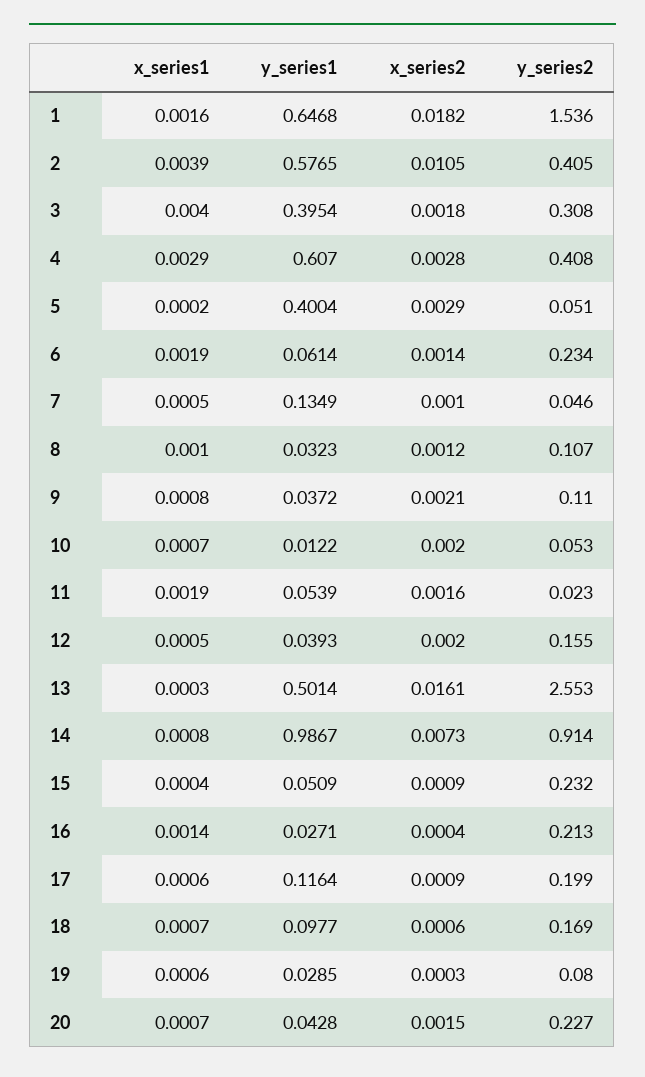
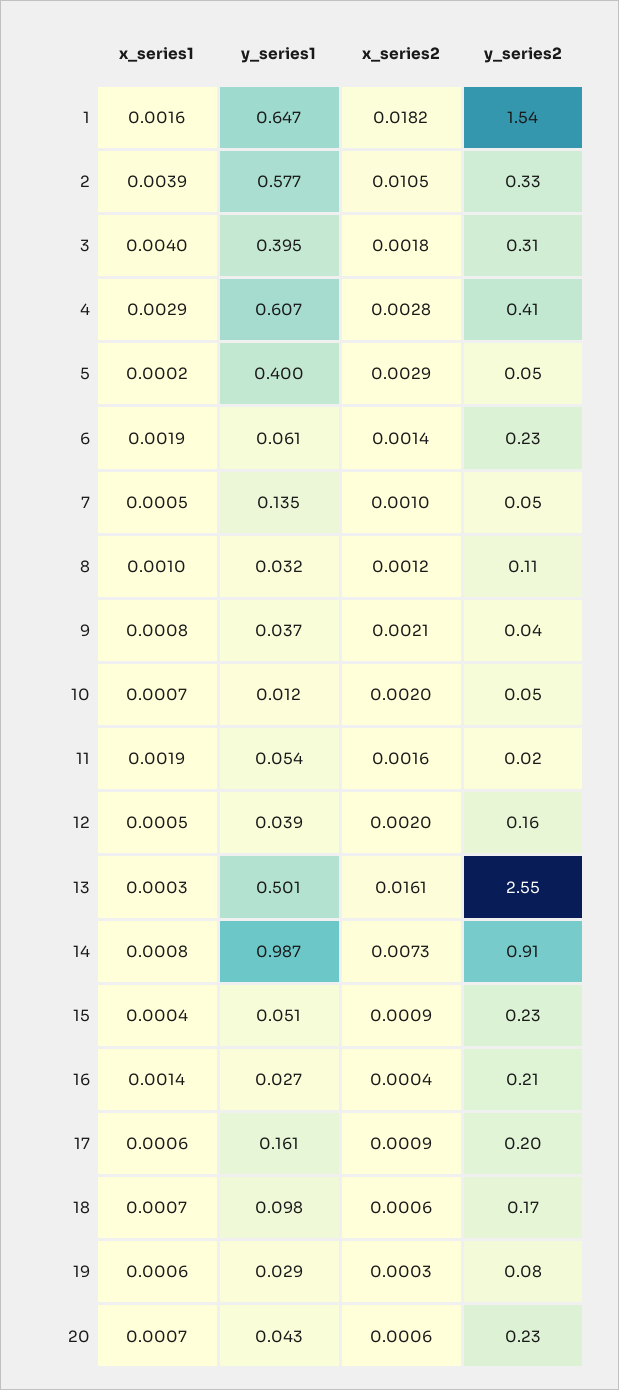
  {
    "x_series1": {
      "1": 0.0016,
      "2": 0.0039,
      "3": 0.004,
      "4": 0.0029,
      "5": 0.0002,
      "6": 0.0019,
      "7": 0.0005,
      "8": 0.001,
      "9": 0.0008,
      "10": 0.0007,
      "11": 0.0019,
      "12": 0.0005,
      "13": 0.0003,
      "14": 0.0008,
      "15": 0.0004,
      "16": 0.0014,
      "17": 0.0006,
      "18": 0.0007,
      "19": 0.0006,
      "20": 0.0007
    },
    "y_series1": {
      "1": 0.6468,
      "2": 0.5765,
      "3": 0.3954,
      "4": 0.607,
      "5": 0.4004,
      "6": 0.0614,
      "7": 0.1349,
      "8": 0.0323,
      "9": 0.0372,
      "10": 0.0122,
      "11": 0.0539,
      "12": 0.0393,
      "13": 0.5014,
      "14": 0.9867,
      "15": 0.0509,
      "16": 0.0271,
-     "17": 0.1164,
+     "17": 0.161,
      "18": 0.0977,
      "19": 0.0285,
      "20": 0.0428
    },
    "x_series2": {
      "1": 0.0182,
      "2": 0.0105,
      "3": 0.0018,
      "4": 0.0028,
      "5": 0.0029,
      "6": 0.0014,
      "7": 0.001,
      "8": 0.0012,
      "9": 0.0021,
      "10": 0.002,
      "11": 0.0016,
      "12": 0.002,
      "13": 0.0161,
      "14": 0.0073,
      "15": 0.0009,
      "16": 0.0004,
      "17": 0.0009,
      "18": 0.0006,
      "19": 0.0003,
-     "20": 0.0015
+     "20": 0.0006
    },
    "y_series2": {
      "1": 1.536,
-     "2": 0.405,
+     "2": 0.33,
      "3": 0.308,
      "4": 0.408,
      "5": 0.051,
      "6": 0.234,
      "7": 0.046,
      "8": 0.107,
-     "9": 0.11,
+     "9": 0.04,
      "10": 0.053,
      "11": 0.023,
      "12": 0.155,
      "13": 2.553,
      "14": 0.914,
      "15": 0.232,
      "16": 0.213,
      "17": 0.199,
      "18": 0.169,
      "19": 0.08,
      "20": 0.227
    }
  }

